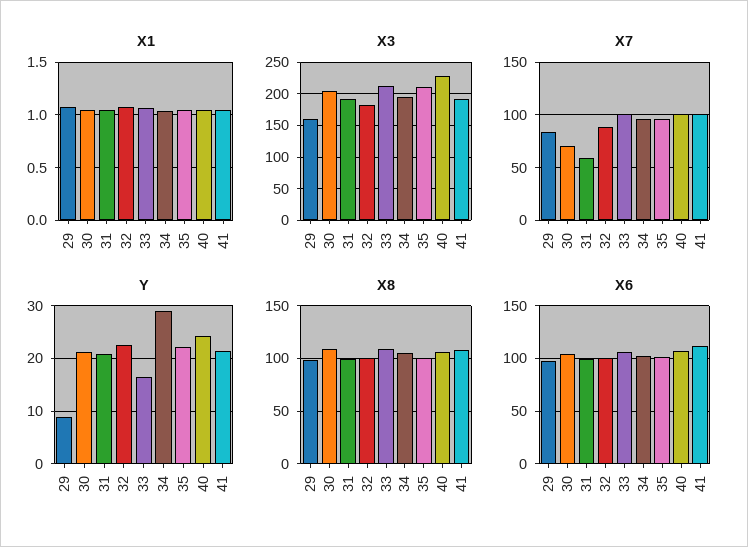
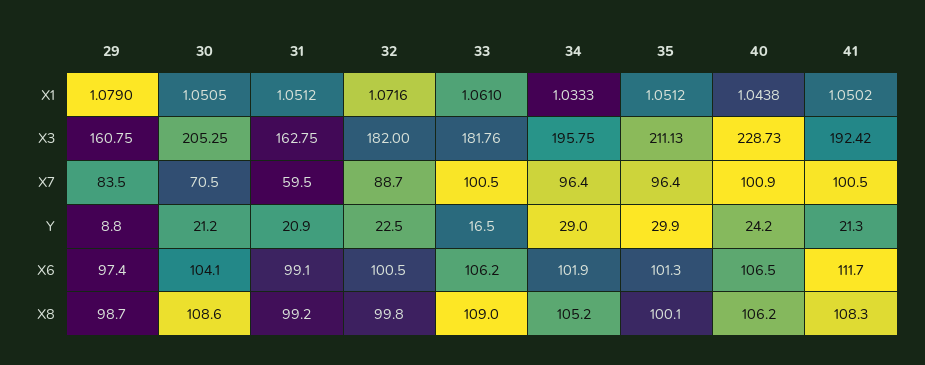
  {
    "X1": {
      "29": 1.079,
      "30": 1.0505,
      "31": 1.0512,
      "32": 1.0716,
      "33": 1.061,
      "34": 1.0333,
      "35": 1.0512,
      "40": 1.0438,
      "41": 1.0502
    },
    "X3": {
      "29": 160.75,
      "30": 205.25,
-     "31": 190,
+     "31": 162.75,
      "32": 182,
-     "33": 210,
+     "33": 181.76,
      "34": 195.75,
      "35": 211.13,
      "40": 228.73,
      "41": 192.42
    },
    "X7": {
      "29": 83.5,
      "30": 70.5,
      "31": 59.5,
      "32": 88.7,
      "33": 100.5,
      "34": 96.4,
      "35": 96.4,
      "40": 100.9,
      "41": 100.5
    },
    "Y": {
      "29": 8.8,
      "30": 21.2,
      "31": 20.9,
      "32": 22.5,
      "33": 16.5,
      "34": 29,
-     "35": 22,
+     "35": 29.9,
      "40": 24.2,
      "41": 21.3
    },
    "X8": {
      "29": 98.7,
      "30": 108.6,
      "31": 99.2,
      "32": 99.8,
      "33": 109,
      "34": 105.2,
      "35": 100.1,
      "40": 106.2,
      "41": 108.3
    },
    "X6": {
      "29": 97.4,
      "30": 104.1,
      "31": 99.1,
      "32": 100.5,
      "33": 106.2,
      "34": 101.9,
      "35": 101.3,
      "40": 106.5,
      "41": 111.7
    }
  }

